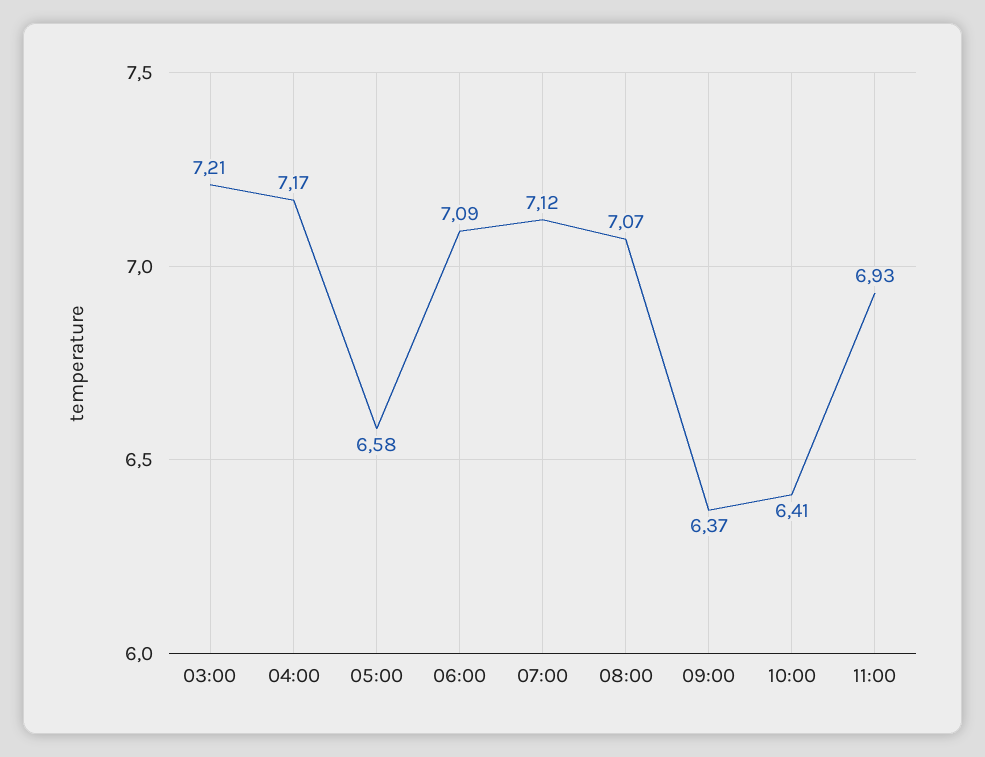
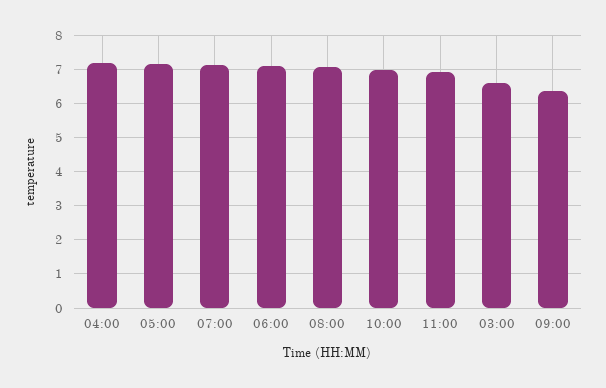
  {
-   "03:00": 7.21,
+   "03:00": 6.6,
    "04:00": 7.17,
-   "05:00": 6.58,
+   "05:00": 7.2,
    "06:00": 7.09,
    "07:00": 7.12,
    "08:00": 7.07,
    "09:00": 6.37,
-   "10:00": 6.41,
+   "10:00": 7,
    "11:00": 6.93
  }

